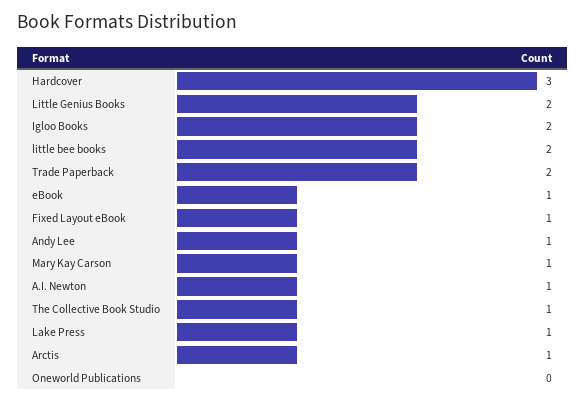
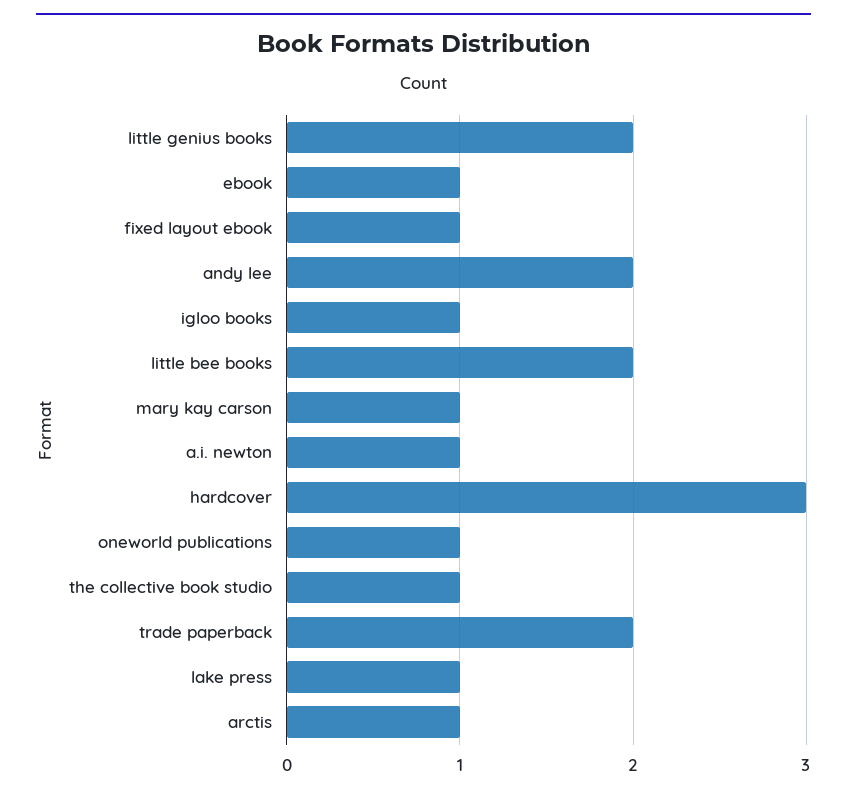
  {
    "Hardcover": 3,
    "Little Genius Books": 2,
-   "Igloo Books": 2,
+   "Igloo Books": 1,
    "little bee books": 2,
    "Trade Paperback": 2,
    "eBook": 1,
    "Fixed Layout eBook": 1,
-   "Andy Lee": 1,
+   "Andy Lee": 2,
    "Mary Kay Carson": 1,
    "A.I. Newton": 1,
    "The Collective Book Studio": 1,
    "Lake Press": 1,
    "Arctis": 1,
-   "Oneworld Publications": 0
+   "Oneworld Publications": 1
  }

